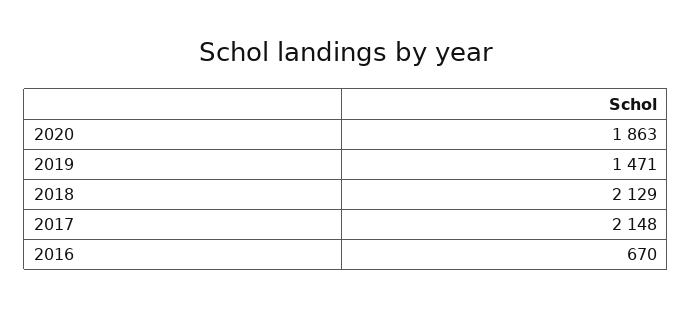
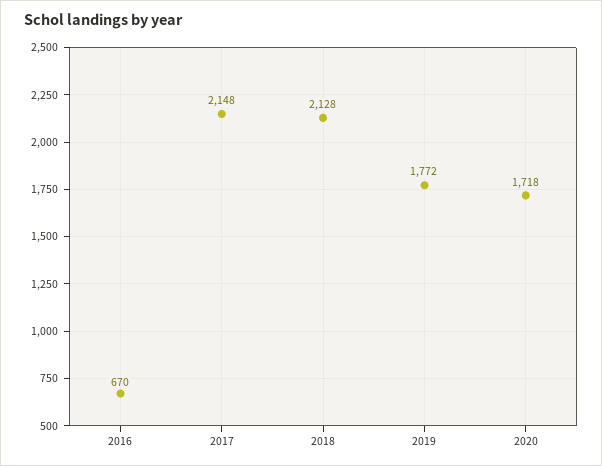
  {
-   "2020": 1863,
+   "2020": 1718,
-   "2019": 1471,
+   "2019": 1772,
-   "2018": 2129,
+   "2018": 2128,
    "2017": 2148,
    "2016": 670
  }

